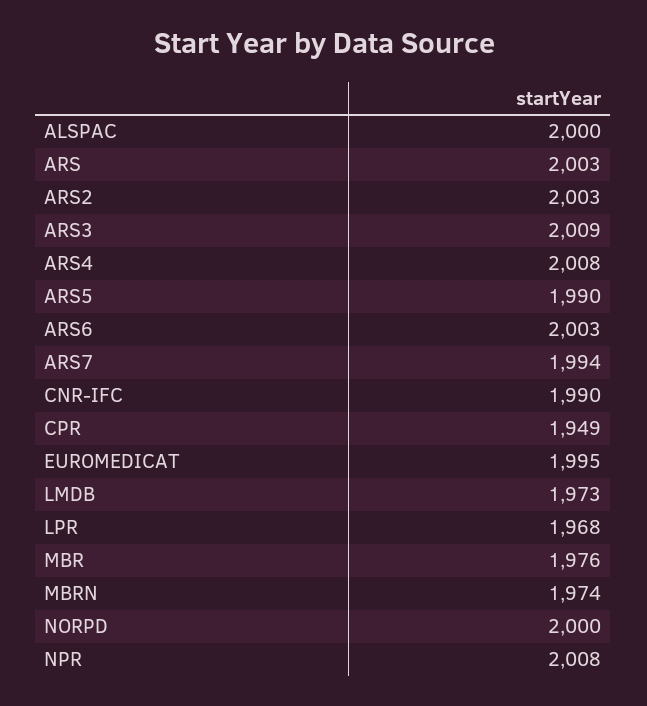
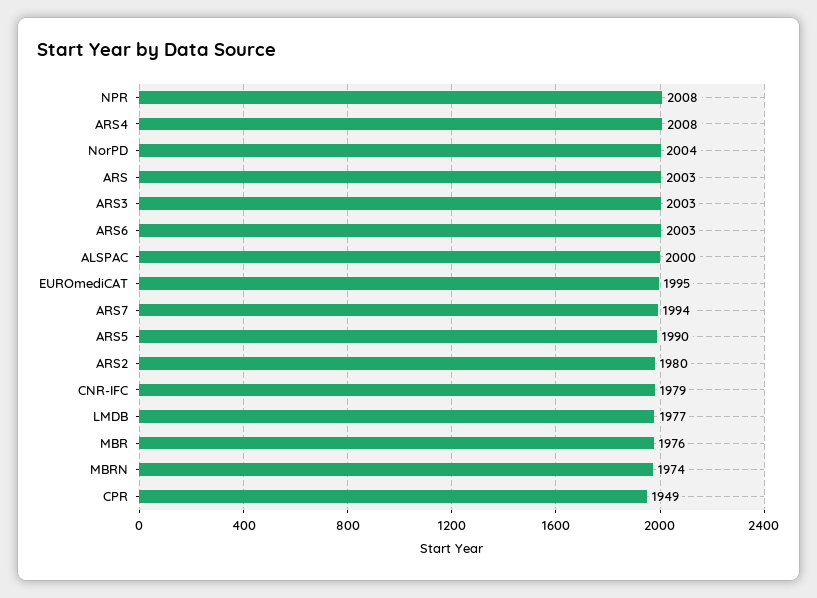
  {
    "ALSPAC": 2000,
    "ARS": 2003,
-   "ARS2": 2003,
+   "ARS2": 1980,
-   "ARS3": 2009,
+   "ARS3": 2003,
    "ARS4": 2008,
    "ARS5": 1990,
    "ARS6": 2003,
    "ARS7": 1994,
-   "CNR-IFC": 1990,
+   "CNR-IFC": 1979,
    "CPR": 1949,
    "EUROMEDICAT": 1995,
-   "LMDB": 1973,
+   "LMDB": 1977,
-   "LPR": 1968,
    "MBR": 1976,
    "MBRN": 1974,
-   "NORPD": 2000,
+   "NORPD": 2004,
    "NPR": 2008
  }

